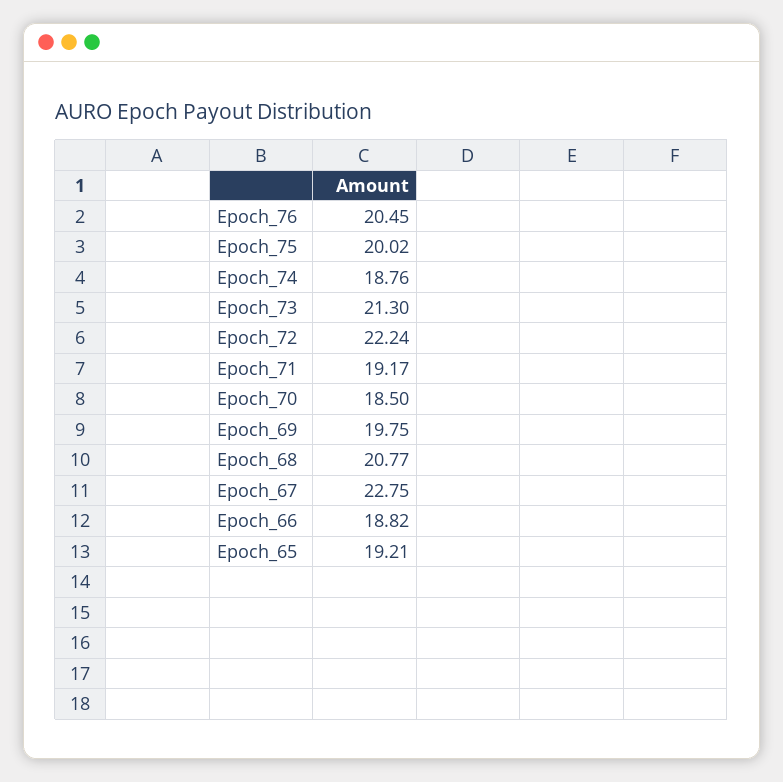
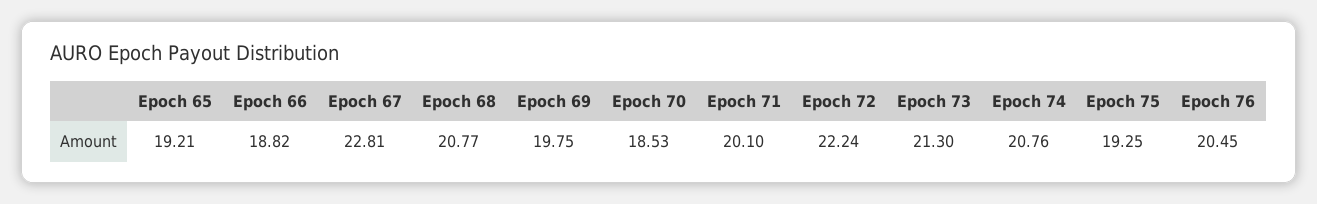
  {
    "Epoch_76": 20.45,
-   "Epoch_75": 20.02,
+   "Epoch_75": 19.25,
-   "Epoch_74": 18.76,
+   "Epoch_74": 20.76,
    "Epoch_73": 21.3,
    "Epoch_72": 22.24,
-   "Epoch_71": 19.17,
+   "Epoch_71": 20.1,
-   "Epoch_70": 18.5,
+   "Epoch_70": 18.53,
    "Epoch_69": 19.75,
    "Epoch_68": 20.77,
-   "Epoch_67": 22.75,
+   "Epoch_67": 22.81,
    "Epoch_66": 18.82,
    "Epoch_65": 19.21
  }

